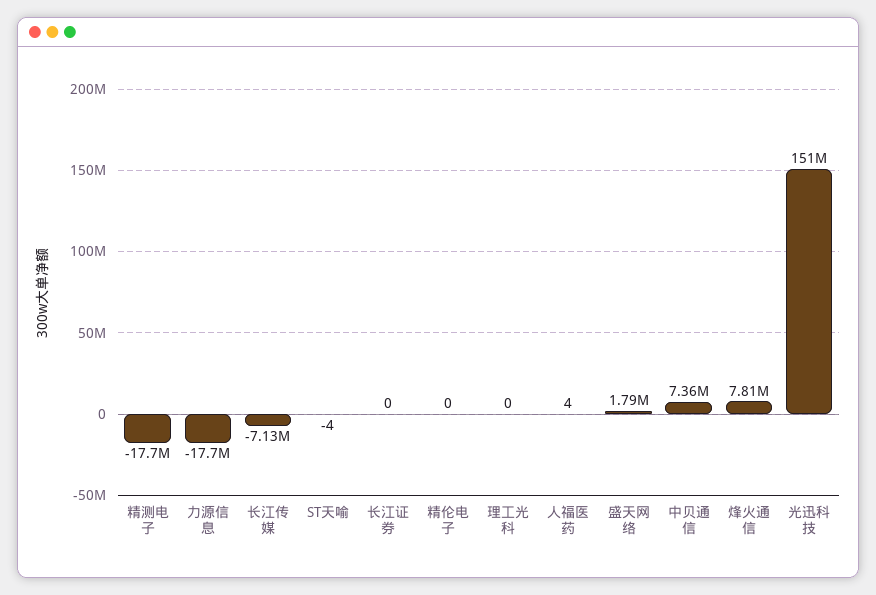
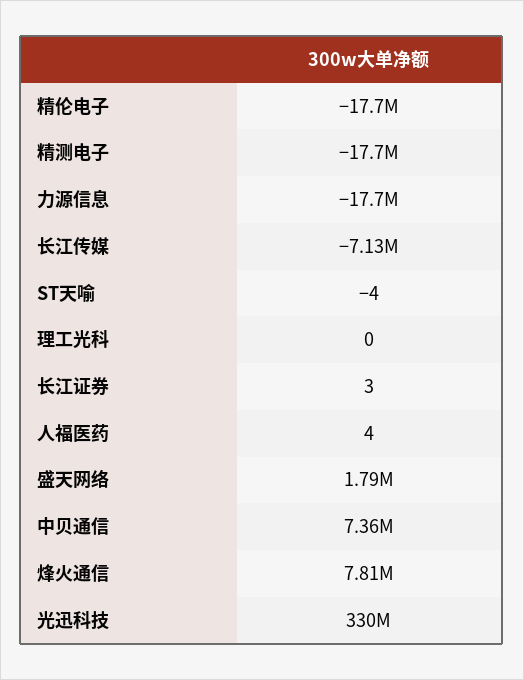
  {
    "精测电子": -17700000,
    "力源信息": -17700000,
    "长江传媒": -7130000,
    "ST天喻": -4,
-   "长江证券": 0,
+   "长江证券": 3,
-   "精伦电子": 0,
+   "精伦电子": -17700000,
    "理工光科": 0,
    "人福医药": 4,
    "盛天网络": 1790000,
    "中贝通信": 7360000,
    "烽火通信": 7810000,
-   "光迅科技": 151000000
+   "光迅科技": 330000000
  }

